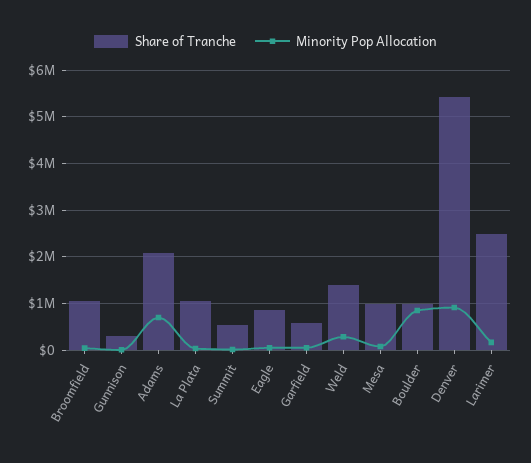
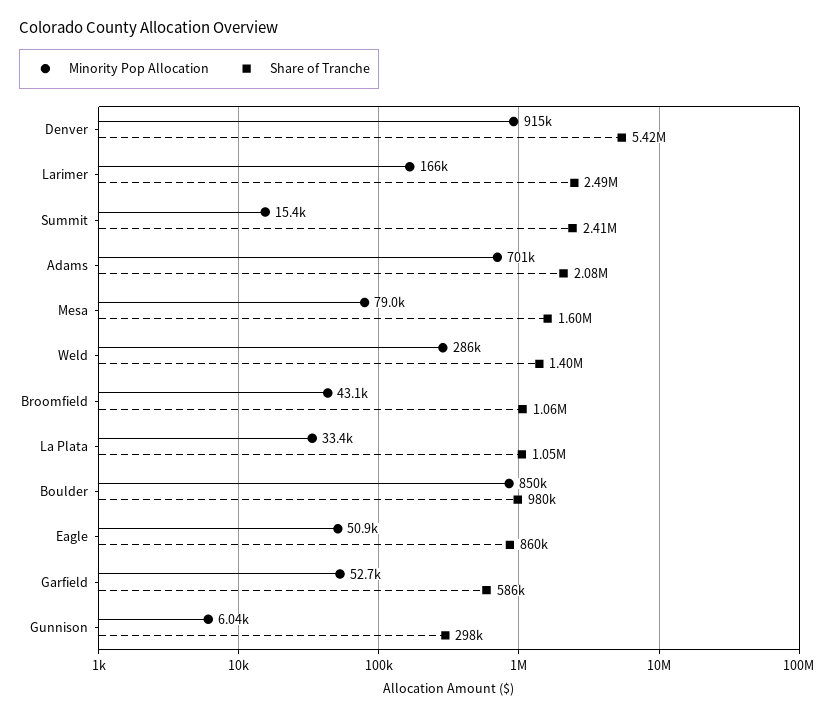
  {
    "Share of Tranche": {
      "Broomfield": 1060000,
      "Gunnison": 298000,
      "Adams": 2080000,
      "La Plata": 1050000,
-     "Summit": 600000,
+     "Summit": 2410000,
      "Eagle": 860000,
      "Garfield": 586000,
      "Weld": 1400000,
-     "Mesa": 1000000,
+     "Mesa": 1600000,
      "Boulder": 980000,
      "Denver": 5420000,
      "Larimer": 2490000
    },
    "Minority Pop Allocation": {
      "Broomfield": 43100,
      "Gunnison": 6040,
      "Adams": 701000,
      "La Plata": 33400,
      "Summit": 15400,
      "Eagle": 50900,
      "Garfield": 52700,
      "Weld": 286000,
      "Mesa": 79000,
      "Boulder": 850000,
      "Denver": 915000,
      "Larimer": 166000
    }
  }

